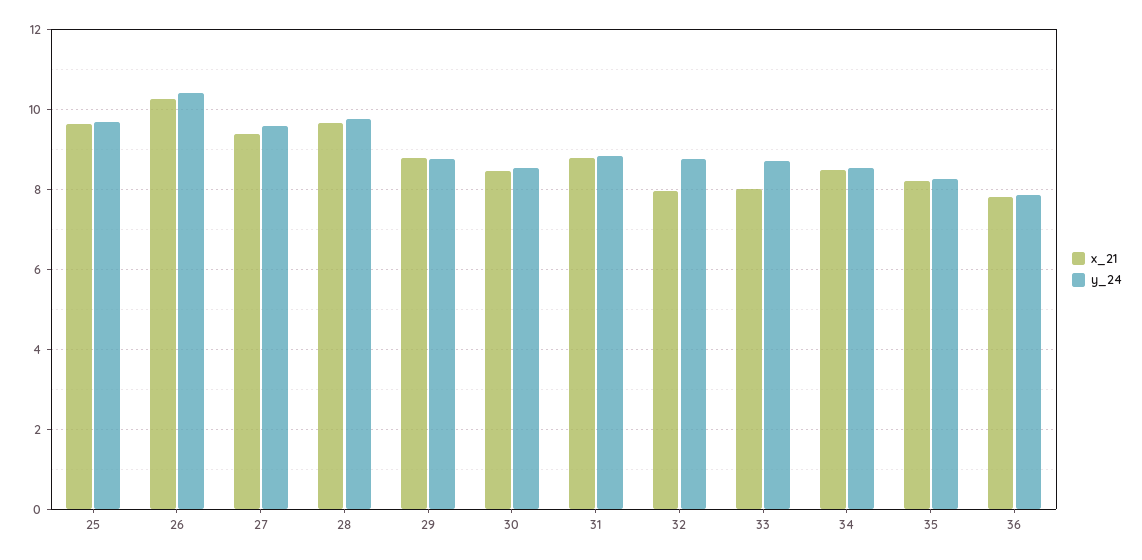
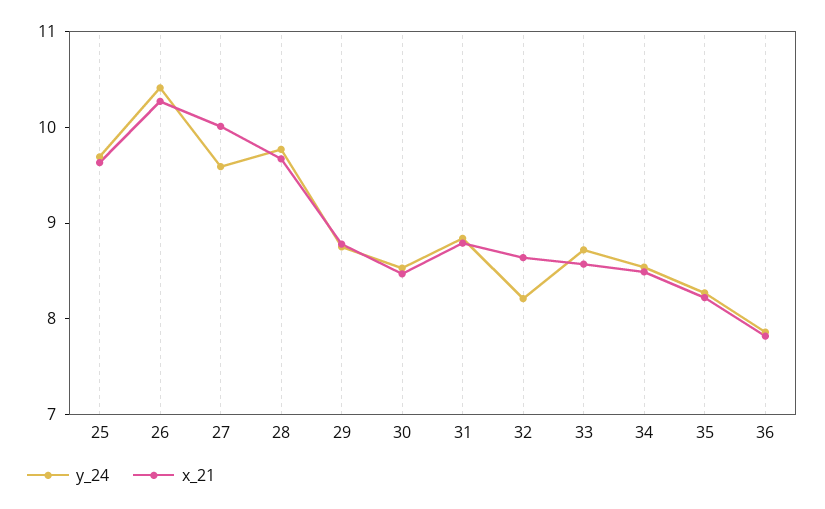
  {
    "x_21": {
      "25": 9.6,
      "26": 10.2,
-     "27": 9.4,
+     "27": 10,
      "28": 9.6,
      "29": 8.8,
      "30": 8.4,
      "31": 8.8,
-     "32": 8,
+     "32": 8.6,
-     "33": 8,
+     "33": 8.6,
      "34": 8.4,
      "35": 8.2,
      "36": 7.8
    },
    "y_24": {
      "25": 9.6,
      "26": 10.4,
      "27": 9.6,
      "28": 9.8,
      "29": 8.8,
      "30": 8.6,
      "31": 8.8,
-     "32": 8.8,
+     "32": 8.2,
      "33": 8.8,
      "34": 8.6,
      "35": 8.2,
      "36": 7.8
    }
  }

